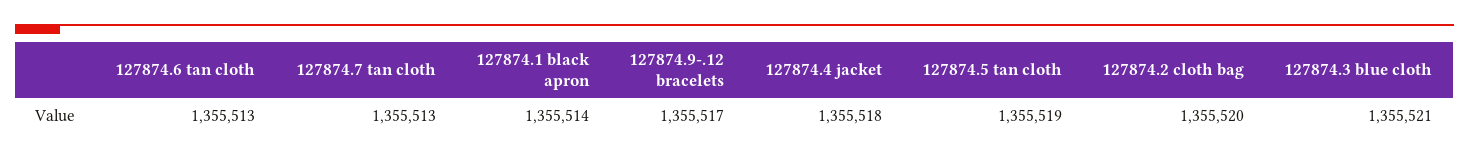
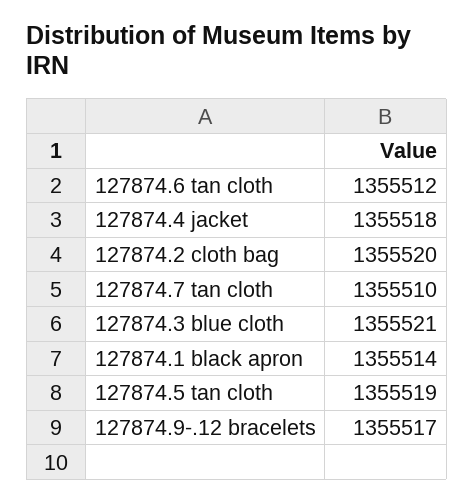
  {
-   "127874.6 tan cloth": 1355513,
+   "127874.6 tan cloth": 1355512,
-   "127874.7 tan cloth": 1355513,
+   "127874.7 tan cloth": 1355510,
    "127874.1 black apron": 1355514,
    "127874.9-.12 bracelets": 1355517,
    "127874.4 jacket": 1355518,
    "127874.5 tan cloth": 1355519,
    "127874.2 cloth bag": 1355520,
    "127874.3 blue cloth": 1355521
  }

